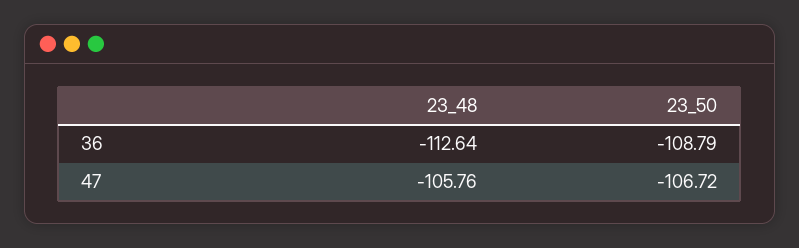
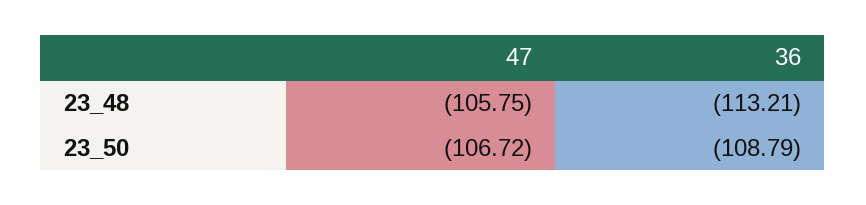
  {
    "23_48": {
-     "36": -112.64,
+     "36": -113.21,
-     "47": -105.76
+     "47": -105.75
    },
    "23_50": {
      "36": -108.79,
      "47": -106.72
    }
  }

